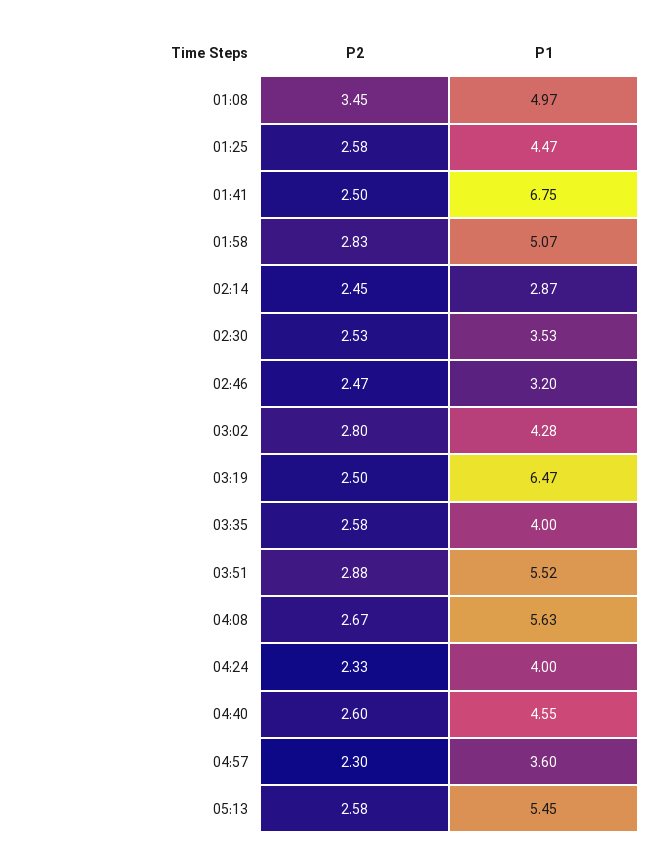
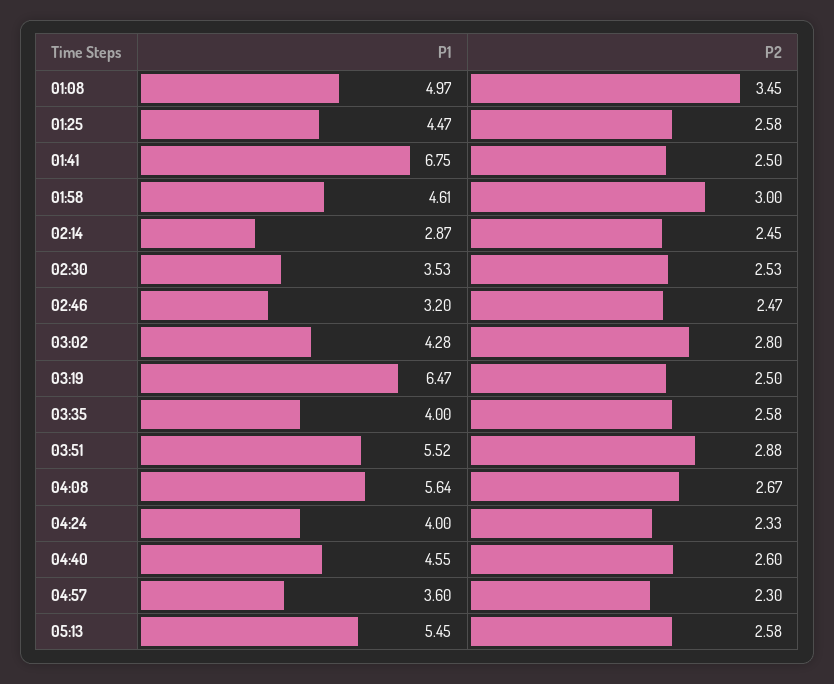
  {
    "P2": {
      "01:08": 3.45,
      "01:25": 2.58,
      "01:41": 2.5,
-     "01:58": 2.83,
+     "01:58": 3,
      "02:14": 2.45,
      "02:30": 2.53,
      "02:46": 2.47,
      "03:02": 2.8,
      "03:19": 2.5,
      "03:35": 2.58,
      "03:51": 2.88,
      "04:08": 2.67,
      "04:24": 2.33,
      "04:40": 2.6,
      "04:57": 2.3,
      "05:13": 2.58
    },
    "P1": {
      "01:08": 4.97,
      "01:25": 4.47,
      "01:41": 6.75,
-     "01:58": 5.07,
+     "01:58": 4.61,
      "02:14": 2.87,
      "02:30": 3.53,
      "02:46": 3.2,
      "03:02": 4.28,
      "03:19": 6.47,
      "03:35": 4,
      "03:51": 5.52,
-     "04:08": 5.63,
+     "04:08": 5.64,
      "04:24": 4,
      "04:40": 4.55,
      "04:57": 3.6,
      "05:13": 5.45
    }
  }

